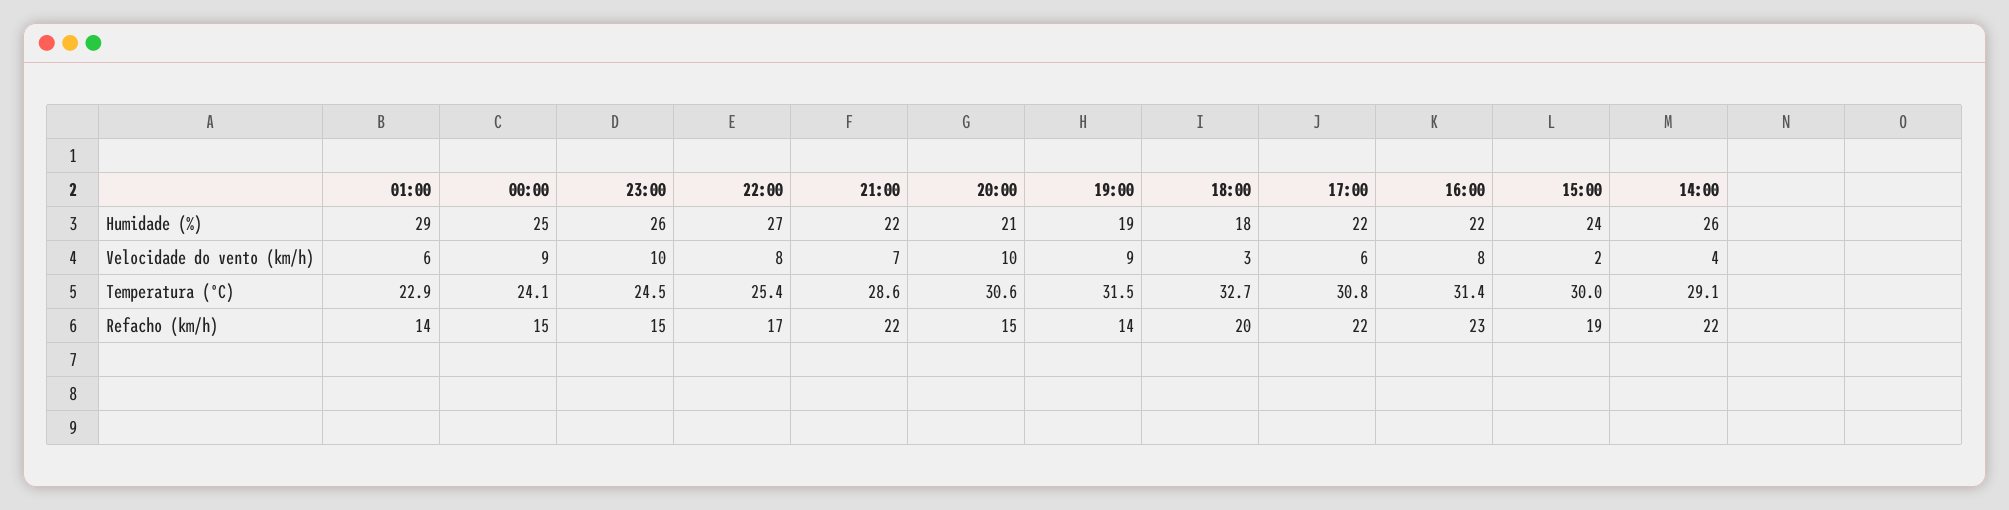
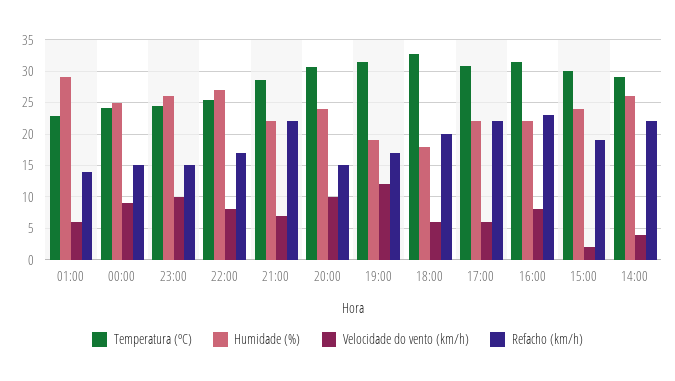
  {
    "Humidade (%)": {
      "01:00": 29,
      "00:00": 25,
      "23:00": 26,
      "22:00": 27,
      "21:00": 22,
-     "20:00": 21,
+     "20:00": 24,
      "19:00": 19,
      "18:00": 18,
      "17:00": 22,
      "16:00": 22,
      "15:00": 24,
      "14:00": 26
    },
    "Velocidade do vento (km/h)": {
      "01:00": 6,
      "00:00": 9,
      "23:00": 10,
      "22:00": 8,
      "21:00": 7,
      "20:00": 10,
-     "19:00": 9,
+     "19:00": 12,
-     "18:00": 3,
+     "18:00": 6,
      "17:00": 6,
      "16:00": 8,
      "15:00": 2,
      "14:00": 4
    },
    "Temperatura (ºC)": {
      "01:00": 22.9,
      "00:00": 24.1,
      "23:00": 24.5,
      "22:00": 25.4,
      "21:00": 28.6,
      "20:00": 30.6,
      "19:00": 31.5,
      "18:00": 32.7,
      "17:00": 30.8,
      "16:00": 31.4,
      "15:00": 30,
      "14:00": 29.1
    },
    "Refacho (km/h)": {
      "01:00": 14,
      "00:00": 15,
      "23:00": 15,
      "22:00": 17,
      "21:00": 22,
      "20:00": 15,
-     "19:00": 14,
+     "19:00": 17,
      "18:00": 20,
      "17:00": 22,
      "16:00": 23,
      "15:00": 19,
      "14:00": 22
    }
  }

